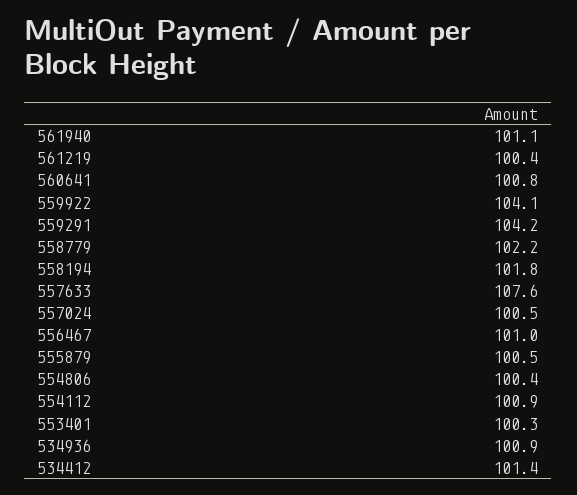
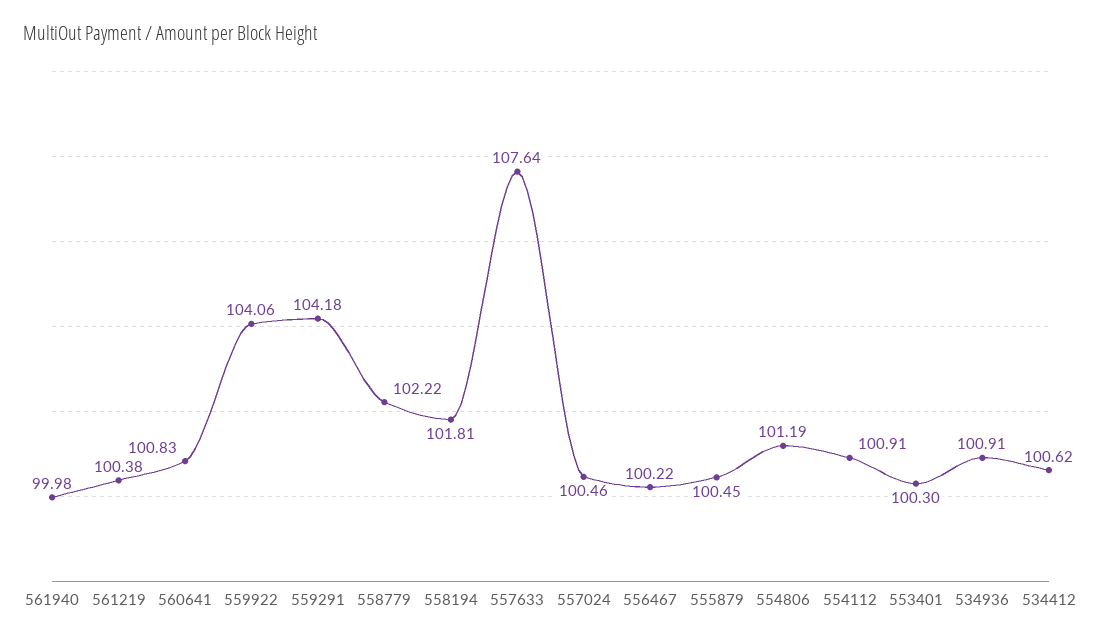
  {
-   "561940": 101.1,
+   "561940": 99.98,
    "561219": 100.38,
    "560641": 100.83,
    "559922": 104.06,
    "559291": 104.18,
    "558779": 102.22,
    "558194": 101.81,
    "557633": 107.64,
    "557024": 100.46,
-   "556467": 101,
+   "556467": 100.22,
    "555879": 100.45,
-   "554806": 100.4,
+   "554806": 101.19,
    "554112": 100.91,
    "553401": 100.3,
    "534936": 100.91,
-   "534412": 101.4
+   "534412": 100.62
  }

